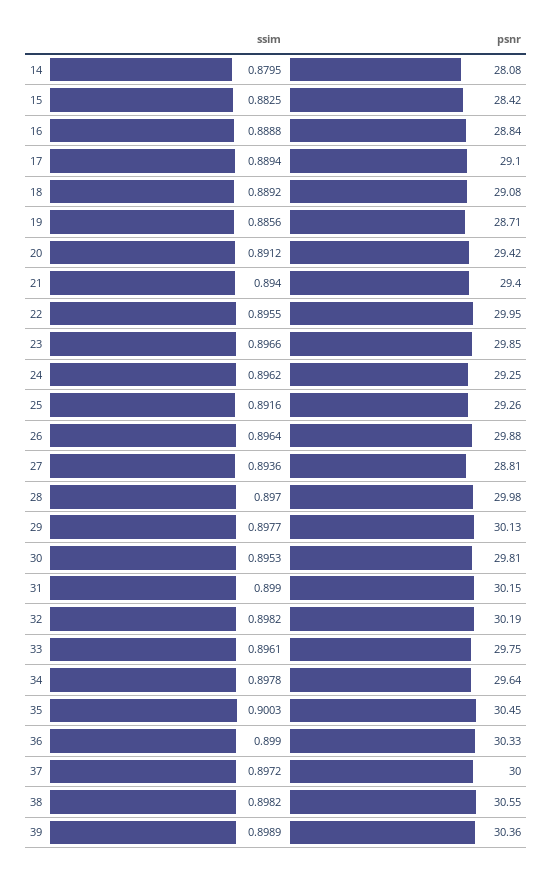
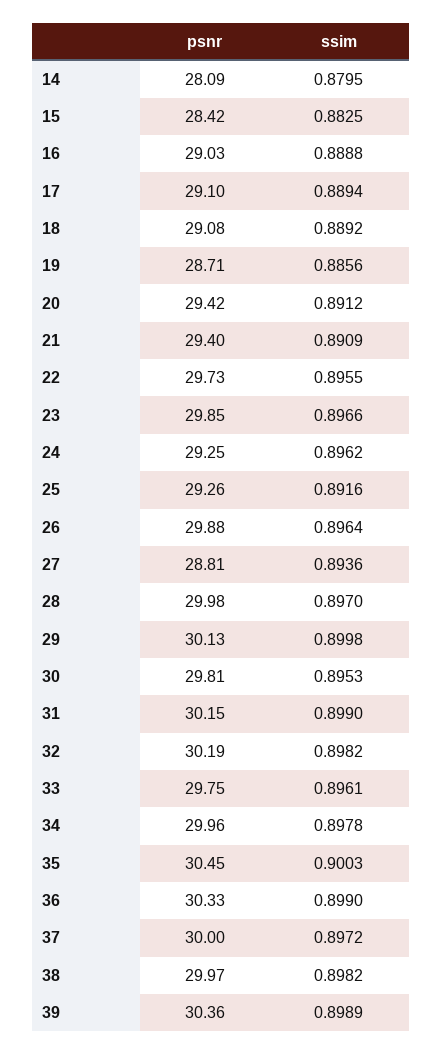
  {
    "ssim": {
      "14": 0.8795,
      "15": 0.8825,
      "16": 0.8888,
      "17": 0.8894,
      "18": 0.8892,
      "19": 0.8856,
      "20": 0.8912,
-     "21": 0.894,
+     "21": 0.8909,
      "22": 0.8955,
      "23": 0.8966,
      "24": 0.8962,
      "25": 0.8916,
      "26": 0.8964,
      "27": 0.8936,
      "28": 0.897,
-     "29": 0.8977,
+     "29": 0.8998,
      "30": 0.8953,
      "31": 0.899,
      "32": 0.8982,
      "33": 0.8961,
      "34": 0.8978,
      "35": 0.9003,
      "36": 0.899,
      "37": 0.8972,
      "38": 0.8982,
      "39": 0.8989
    },
    "psnr": {
-     "14": 28.08,
+     "14": 28.09,
      "15": 28.42,
-     "16": 28.84,
+     "16": 29.03,
      "17": 29.1,
      "18": 29.08,
      "19": 28.71,
      "20": 29.42,
      "21": 29.4,
-     "22": 29.95,
+     "22": 29.73,
      "23": 29.85,
      "24": 29.25,
      "25": 29.26,
      "26": 29.88,
      "27": 28.81,
      "28": 29.98,
      "29": 30.13,
      "30": 29.81,
      "31": 30.15,
      "32": 30.19,
      "33": 29.75,
-     "34": 29.64,
+     "34": 29.96,
      "35": 30.45,
      "36": 30.33,
      "37": 30,
-     "38": 30.55,
+     "38": 29.97,
      "39": 30.36
    }
  }

